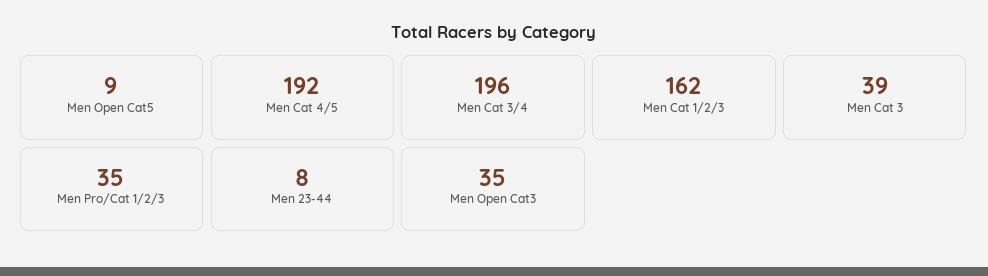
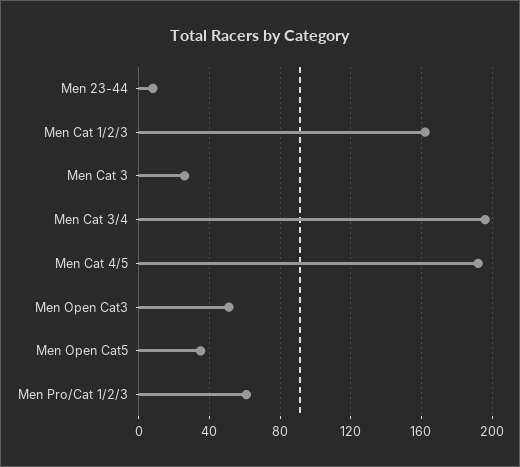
  {
-   "Men Open Cat5": 9,
+   "Men Open Cat5": 35,
    "Men Cat 4/5": 192,
    "Men Cat 3/4": 196,
    "Men Cat 1/2/3": 162,
-   "Men Cat 3": 39,
+   "Men Cat 3": 25,
-   "Men Pro/Cat 1/2/3": 35,
+   "Men Pro/Cat 1/2/3": 60,
    "Men 23-44": 8,
-   "Men Open Cat3": 35
+   "Men Open Cat3": 50
  }

